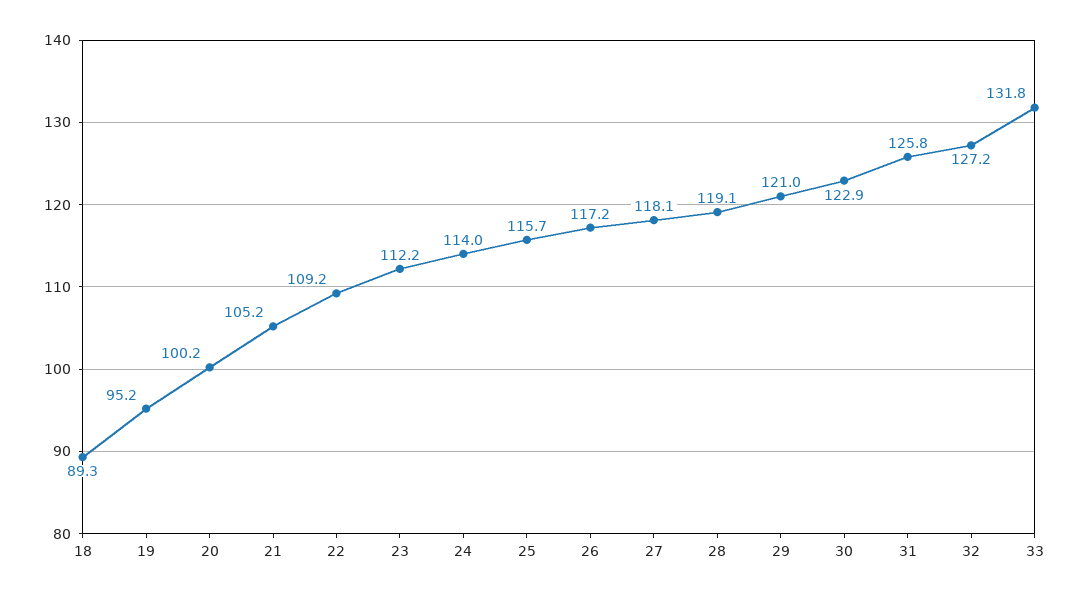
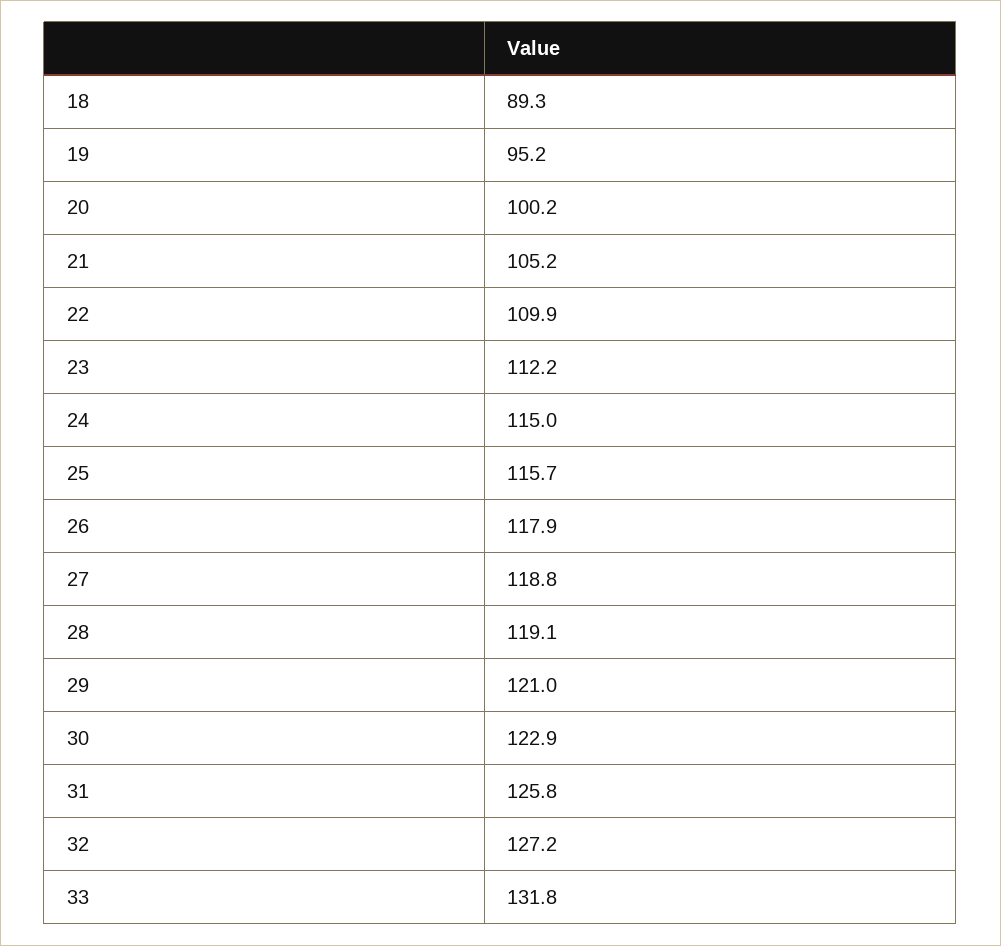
  {
    "18": 89.3,
    "19": 95.2,
    "20": 100.2,
    "21": 105.2,
-   "22": 109.2,
+   "22": 109.9,
    "23": 112.2,
-   "24": 114,
+   "24": 115,
    "25": 115.7,
-   "26": 117.2,
+   "26": 117.9,
-   "27": 118.1,
+   "27": 118.8,
    "28": 119.1,
    "29": 121,
    "30": 122.9,
    "31": 125.8,
    "32": 127.2,
    "33": 131.8
  }

